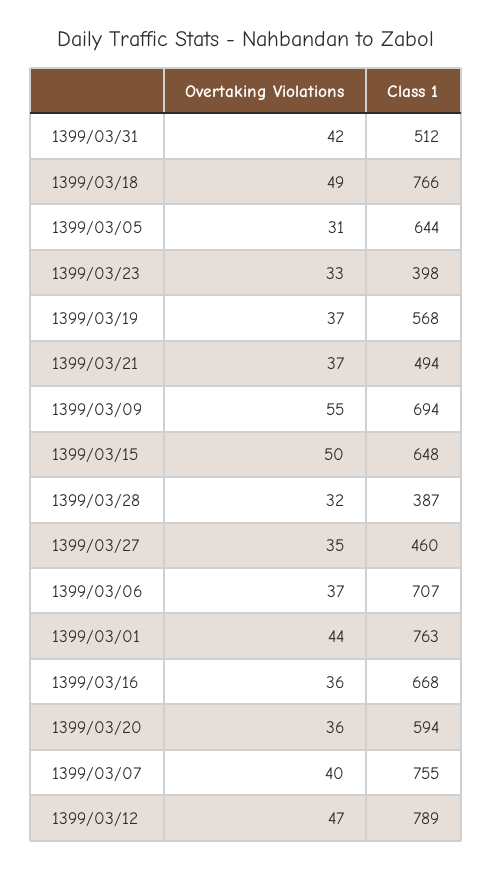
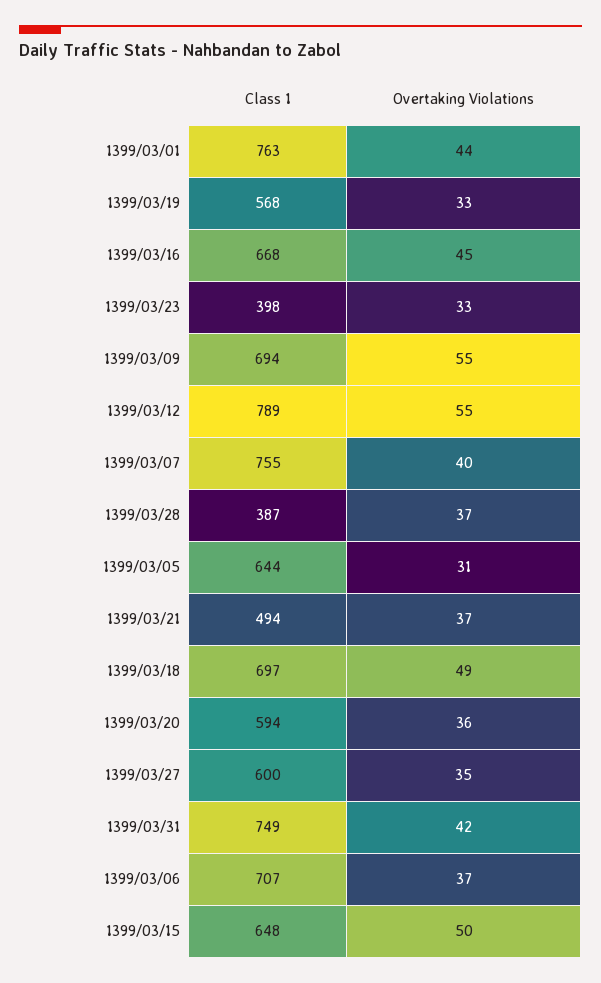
  {
    "Overtaking Violations": {
      "1399/03/31": 42,
      "1399/03/18": 49,
      "1399/03/05": 31,
      "1399/03/23": 33,
-     "1399/03/19": 37,
+     "1399/03/19": 33,
      "1399/03/21": 37,
      "1399/03/09": 55,
      "1399/03/15": 50,
-     "1399/03/28": 32,
+     "1399/03/28": 37,
      "1399/03/27": 35,
      "1399/03/06": 37,
      "1399/03/01": 44,
-     "1399/03/16": 36,
+     "1399/03/16": 45,
      "1399/03/20": 36,
      "1399/03/07": 40,
-     "1399/03/12": 47
+     "1399/03/12": 55
    },
    "Class 1": {
-     "1399/03/31": 512,
+     "1399/03/31": 749,
-     "1399/03/18": 766,
+     "1399/03/18": 697,
      "1399/03/05": 644,
      "1399/03/23": 398,
      "1399/03/19": 568,
      "1399/03/21": 494,
      "1399/03/09": 694,
      "1399/03/15": 648,
      "1399/03/28": 387,
-     "1399/03/27": 460,
+     "1399/03/27": 600,
      "1399/03/06": 707,
      "1399/03/01": 763,
      "1399/03/16": 668,
      "1399/03/20": 594,
      "1399/03/07": 755,
      "1399/03/12": 789
    }
  }

